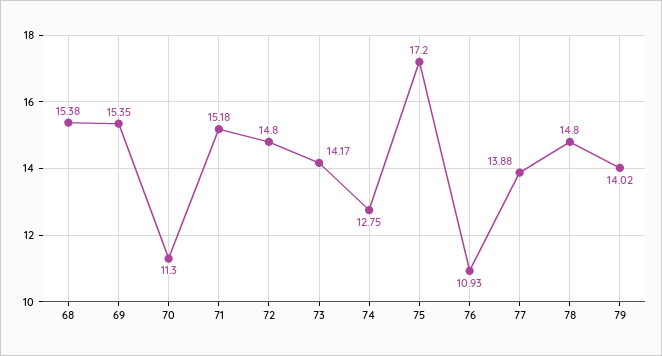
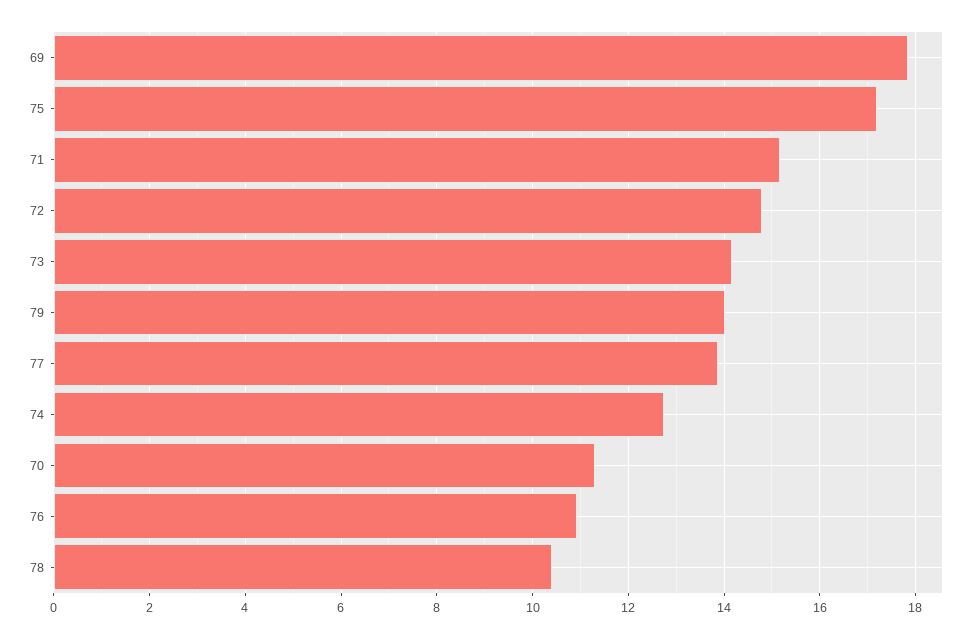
  {
-   "68": 15.38,
-   "69": 15.35,
+   "69": 17.8,
    "70": 11.3,
    "71": 15.18,
    "72": 14.8,
    "73": 14.17,
    "74": 12.75,
    "75": 17.2,
    "76": 10.93,
    "77": 13.88,
-   "78": 14.8,
+   "78": 10.4,
    "79": 14.02
  }

